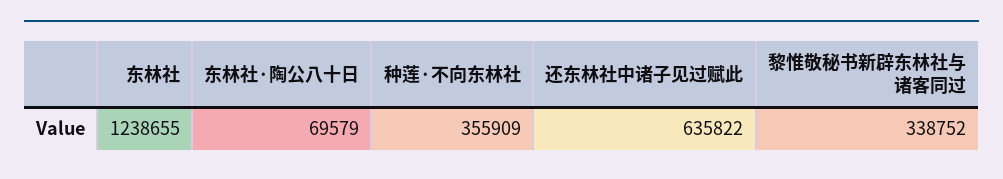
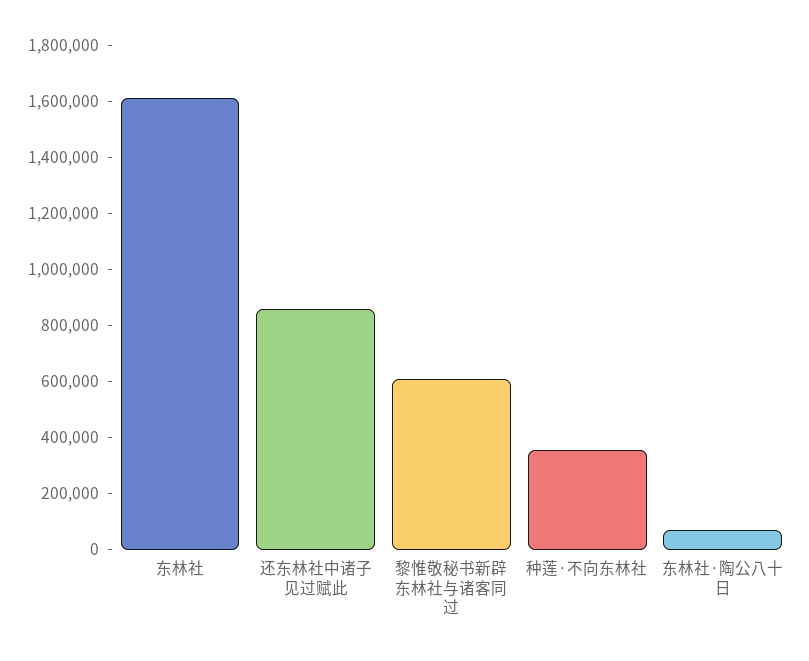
  {
-   "东林社": 1238655,
+   "东林社": 1600000,
    "东林社·陶公八十日": 69579,
    "种莲·不向东林社": 355909,
-   "还东林社中诸子见过赋此": 635822,
+   "还东林社中诸子见过赋此": 850000,
-   "黎惟敬秘书新辟东林社与诸客同过": 338752
+   "黎惟敬秘书新辟东林社与诸客同过": 600000
  }

